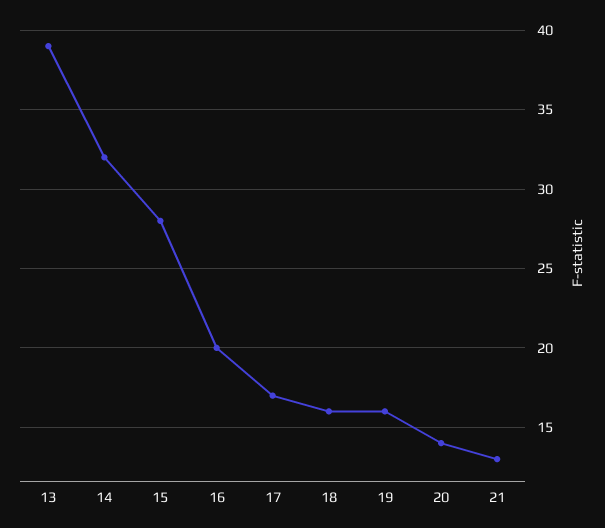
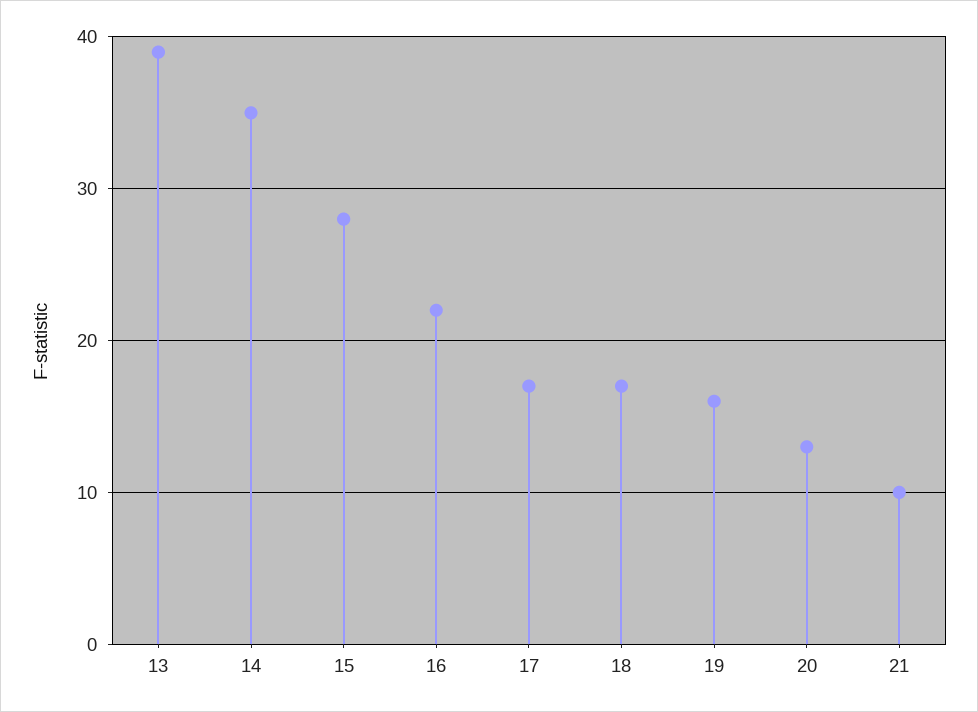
  {
    "13": 39,
-   "14": 32,
+   "14": 35,
    "15": 28,
-   "16": 20,
+   "16": 22,
    "17": 17,
-   "18": 16,
+   "18": 17,
    "19": 16,
-   "20": 14,
+   "20": 13,
-   "21": 13
+   "21": 10
  }

